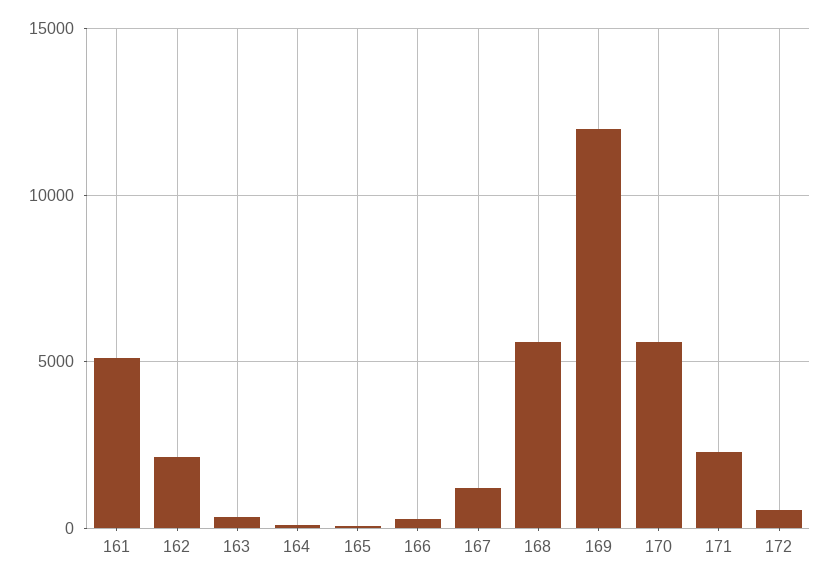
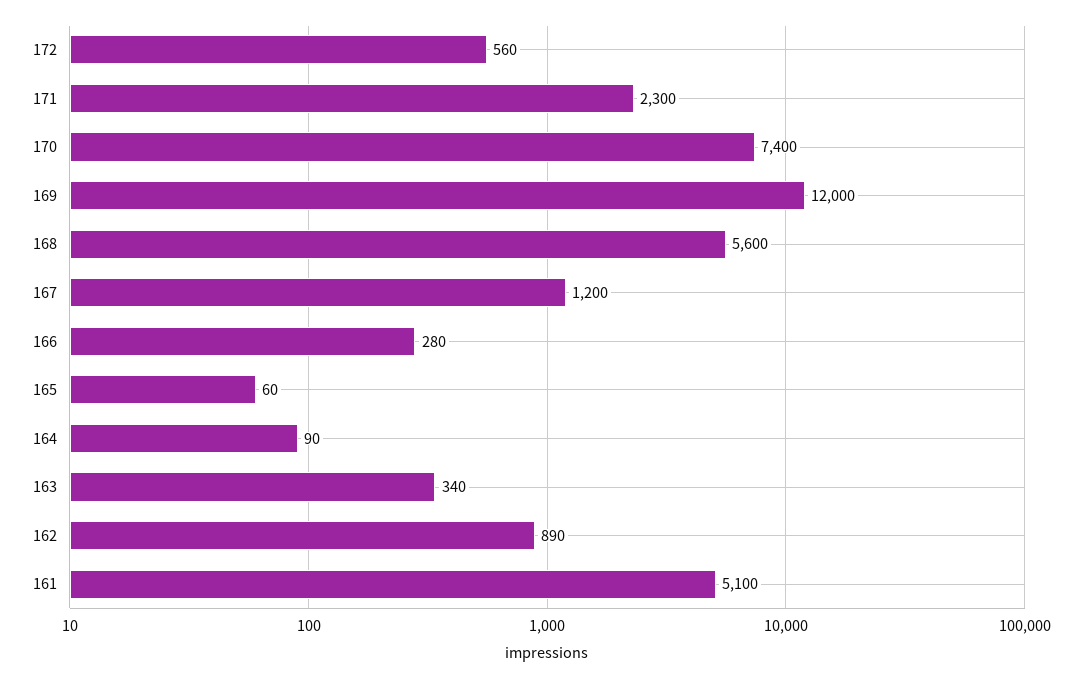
  {
    "161": 5100,
-   "162": 2000,
+   "162": 890,
    "163": 340,
    "164": 90,
    "165": 60,
    "166": 280,
    "167": 1200,
    "168": 5600,
    "169": 12000,
-   "170": 5500,
+   "170": 7400,
    "171": 2300,
    "172": 560
  }

